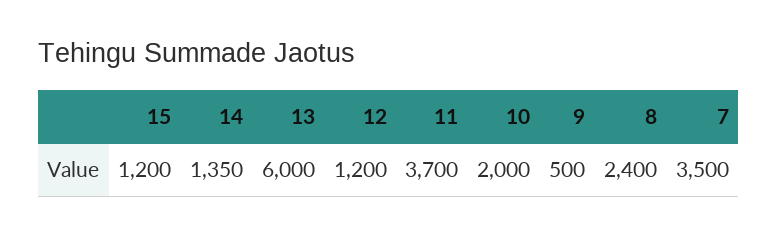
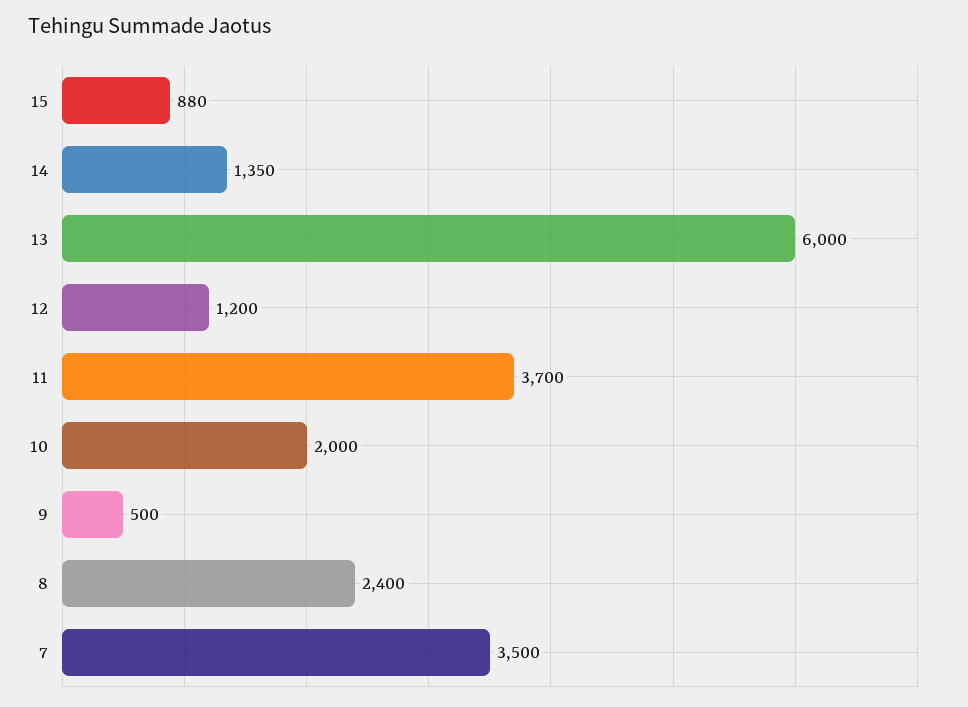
  {
-   "15": 1200,
+   "15": 880,
    "14": 1350,
    "13": 6000,
    "12": 1200,
    "11": 3700,
    "10": 2000,
    "9": 500,
    "8": 2400,
    "7": 3500
  }

